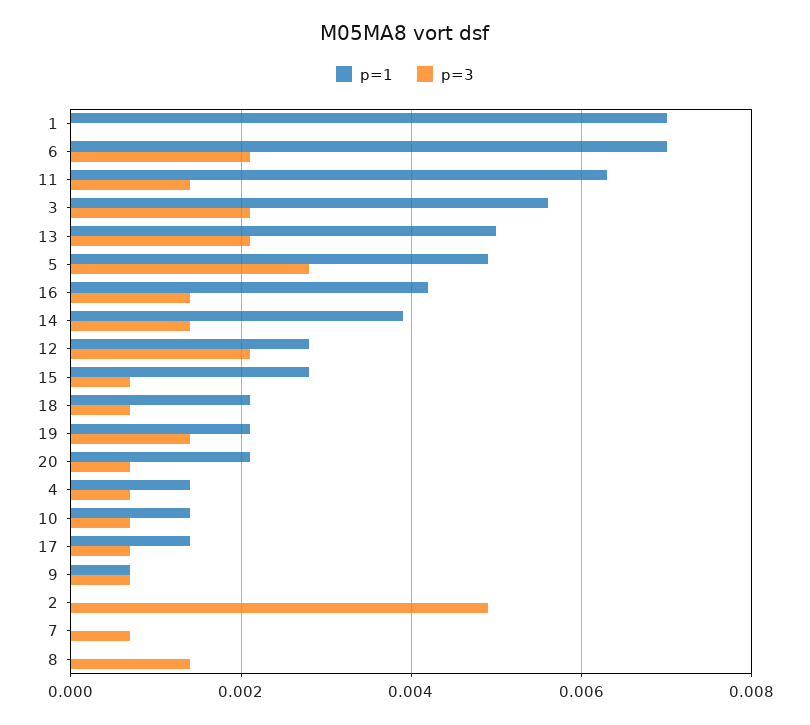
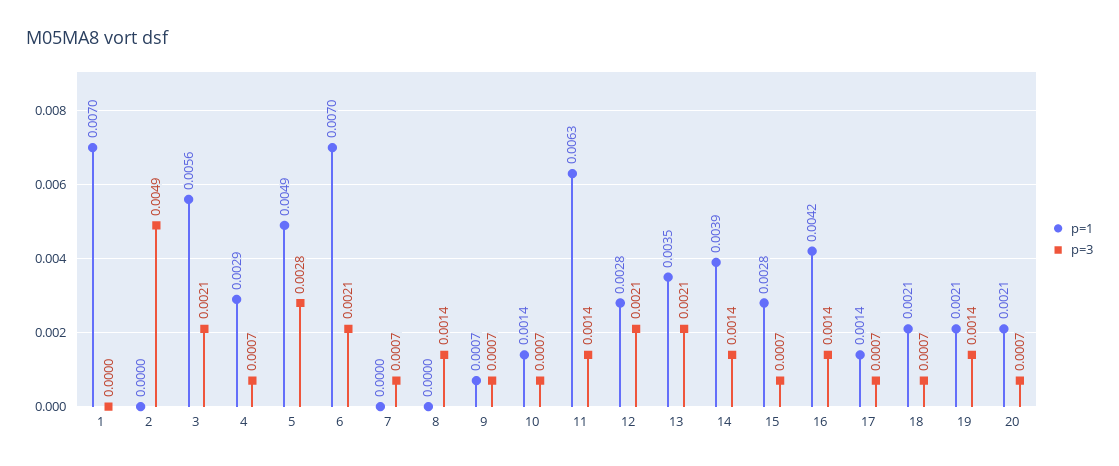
  {
    "p=1": {
      "1": 0.007,
      "6": 0.007,
      "11": 0.0063,
      "3": 0.0056,
-     "13": 0.005,
+     "13": 0.0035,
      "5": 0.0049,
      "16": 0.0042,
      "14": 0.0039,
      "12": 0.0028,
      "15": 0.0028,
      "18": 0.0021,
      "19": 0.0021,
      "20": 0.0021,
-     "4": 0.0015,
+     "4": 0.0029,
      "10": 0.0014,
      "17": 0.0014,
      "9": 0.0007,
      "2": 0,
      "7": 0,
      "8": 0
    },
    "p=3": {
      "1": 0,
      "6": 0.0021,
      "11": 0.0014,
      "3": 0.0021,
      "13": 0.0021,
      "5": 0.0028,
      "16": 0.0014,
      "14": 0.0014,
      "12": 0.0021,
      "15": 0.0007,
      "18": 0.0007,
      "19": 0.0014,
      "20": 0.0007,
      "4": 0.0007,
      "10": 0.0007,
      "17": 0.0007,
      "9": 0.0007,
      "2": 0.0049,
      "7": 0.0007,
      "8": 0.0014
    }
  }

